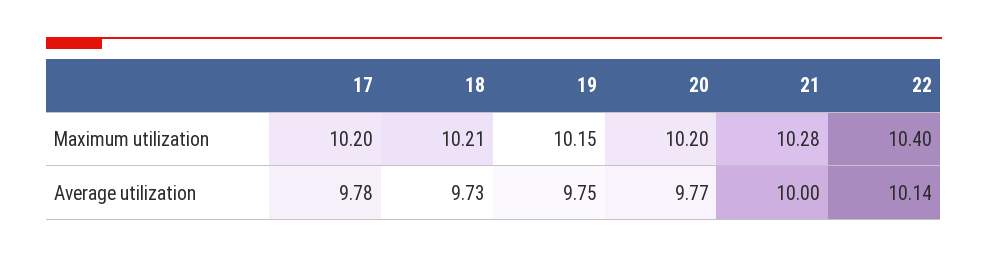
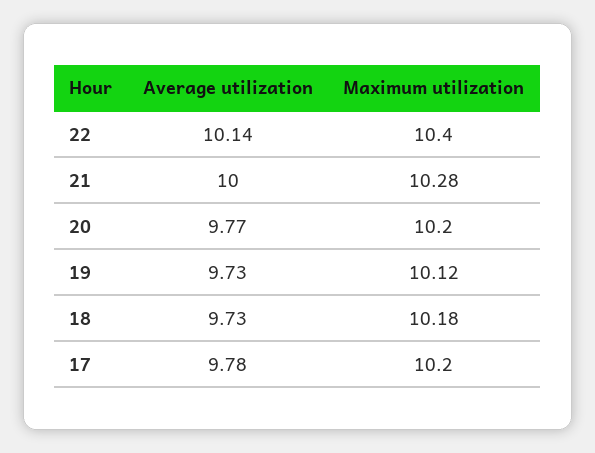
  {
    "17": {
      "Maximum utilization": 10.2,
      "Average utilization": 9.78
    },
    "18": {
-     "Maximum utilization": 10.21,
+     "Maximum utilization": 10.18,
      "Average utilization": 9.73
    },
    "19": {
-     "Maximum utilization": 10.15,
+     "Maximum utilization": 10.12,
-     "Average utilization": 9.75
+     "Average utilization": 9.73
    },
    "20": {
      "Maximum utilization": 10.2,
      "Average utilization": 9.77
    },
    "21": {
      "Maximum utilization": 10.28,
      "Average utilization": 10
    },
    "22": {
      "Maximum utilization": 10.4,
      "Average utilization": 10.14
    }
  }

